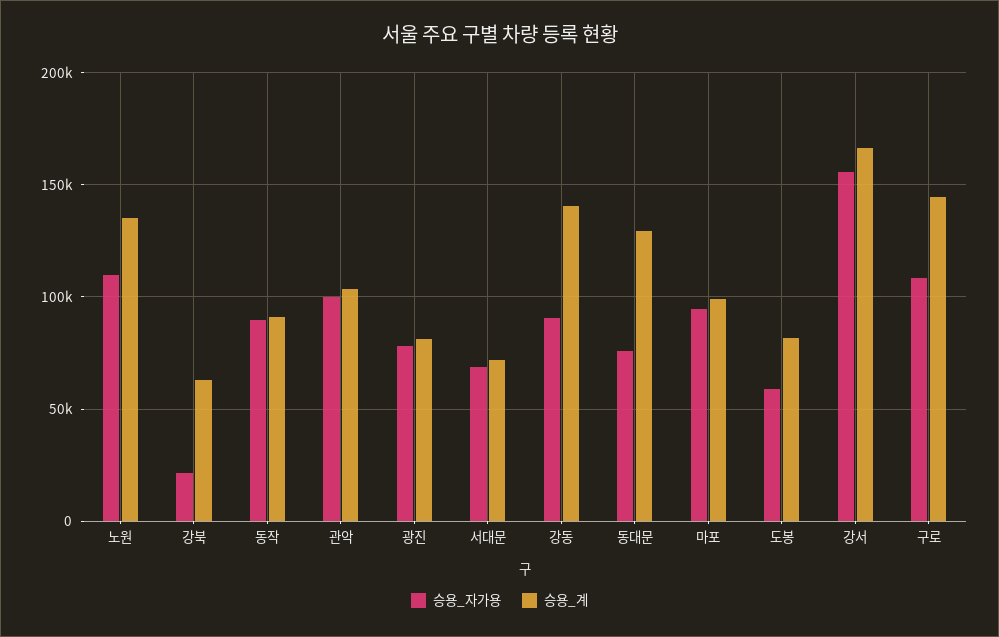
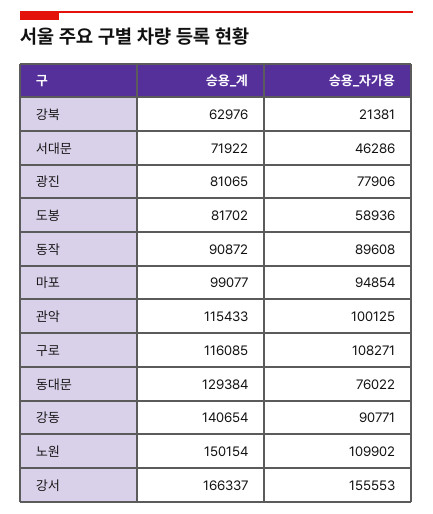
  {
    "승용_자가용": {
      "노원": 109902,
      "강북": 21381,
      "동작": 89608,
      "관악": 100125,
      "광진": 77906,
-     "서대문": 70000,
+     "서대문": 46286,
      "강동": 90771,
      "동대문": 76022,
      "마포": 94854,
      "도봉": 58936,
      "강서": 155553,
      "구로": 108271
    },
    "승용_계": {
-     "노원": 135000,
+     "노원": 150154,
      "강북": 62976,
      "동작": 90872,
-     "관악": 105000,
+     "관악": 115433,
      "광진": 81065,
      "서대문": 71922,
      "강동": 140654,
      "동대문": 129384,
      "마포": 99077,
      "도봉": 81702,
      "강서": 166337,
-     "구로": 145000
+     "구로": 116085
    }
  }

